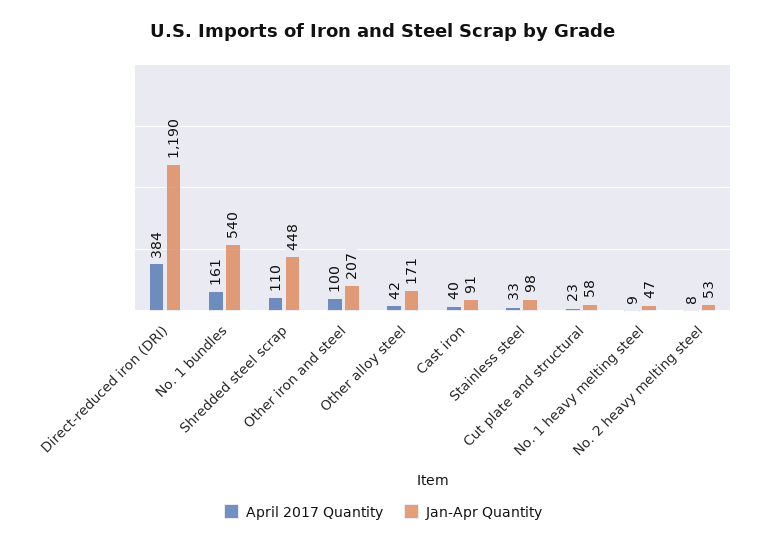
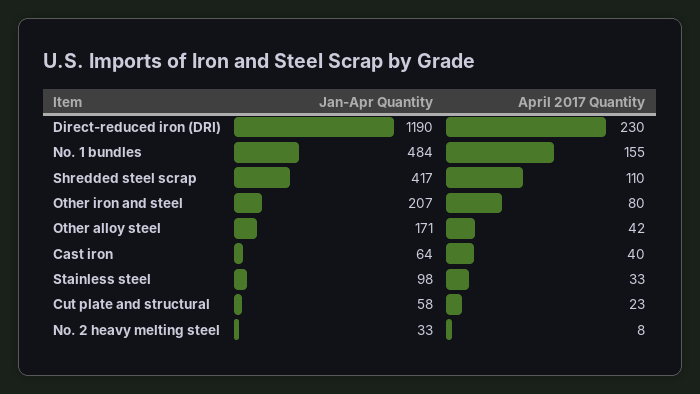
  {
    "April 2017 Quantity": {
-     "Direct-reduced iron (DRI)": 384,
+     "Direct-reduced iron (DRI)": 230,
-     "No. 1 bundles": 161,
+     "No. 1 bundles": 155,
      "Shredded steel scrap": 110,
-     "Other iron and steel": 100,
+     "Other iron and steel": 80,
      "Other alloy steel": 42,
      "Cast iron": 40,
      "Stainless steel": 33,
      "Cut plate and structural": 23,
-     "No. 1 heavy melting steel": 9,
      "No. 2 heavy melting steel": 8
    },
    "Jan-Apr Quantity": {
      "Direct-reduced iron (DRI)": 1190,
-     "No. 1 bundles": 540,
+     "No. 1 bundles": 484,
-     "Shredded steel scrap": 448,
+     "Shredded steel scrap": 417,
      "Other iron and steel": 207,
      "Other alloy steel": 171,
-     "Cast iron": 91,
+     "Cast iron": 64,
      "Stainless steel": 98,
      "Cut plate and structural": 58,
-     "No. 1 heavy melting steel": 47,
-     "No. 2 heavy melting steel": 53
+     "No. 2 heavy melting steel": 33
    }
  }

